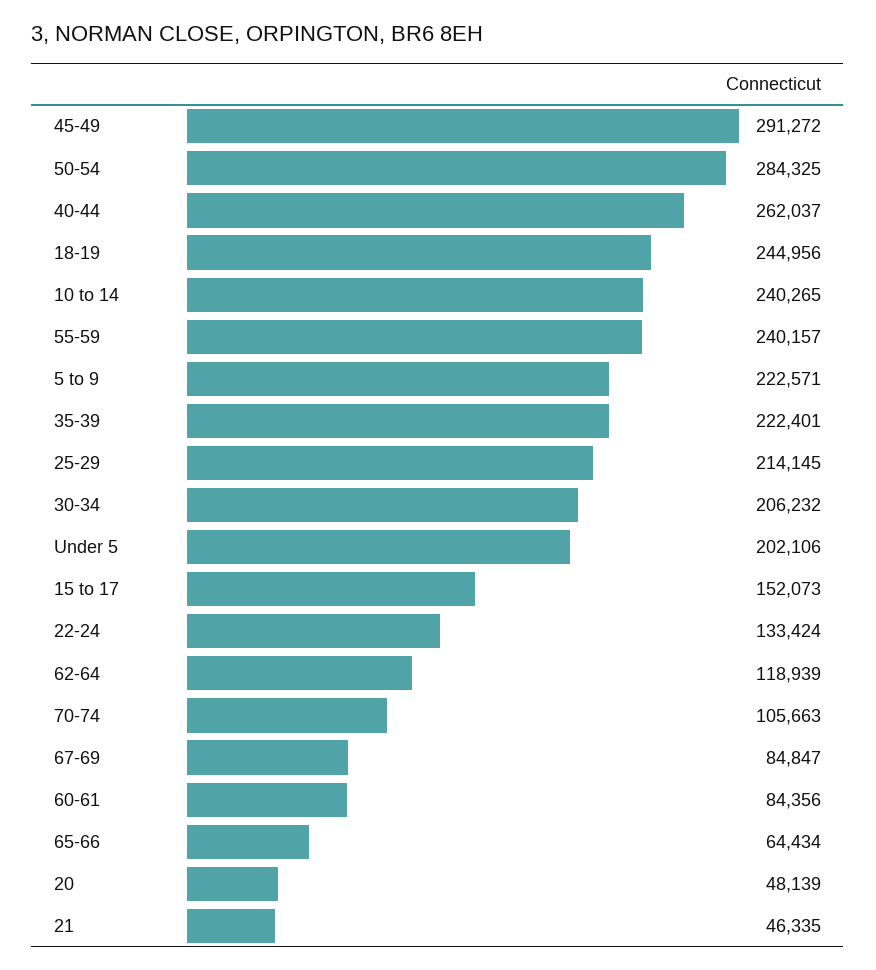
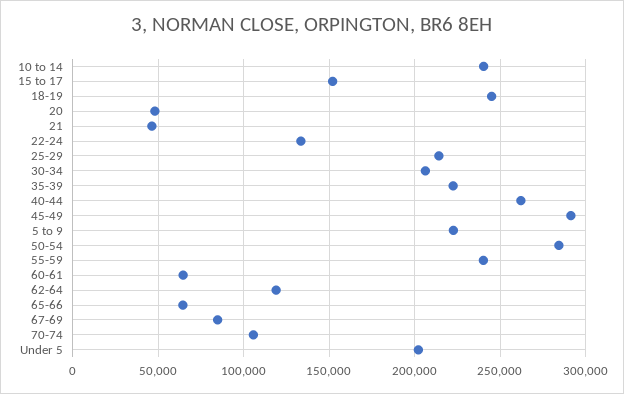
  {
    "45-49": 291272,
    "50-54": 284325,
    "40-44": 262037,
    "18-19": 244956,
    "10 to 14": 240265,
    "55-59": 240157,
    "5 to 9": 222571,
    "35-39": 222401,
    "25-29": 214145,
    "30-34": 206232,
    "Under 5": 202106,
    "15 to 17": 152073,
    "22-24": 133424,
    "62-64": 118939,
    "70-74": 105663,
    "67-69": 84847,
-   "60-61": 84356,
+   "60-61": 65000,
    "65-66": 64434,
    "20": 48139,
    "21": 46335
  }

